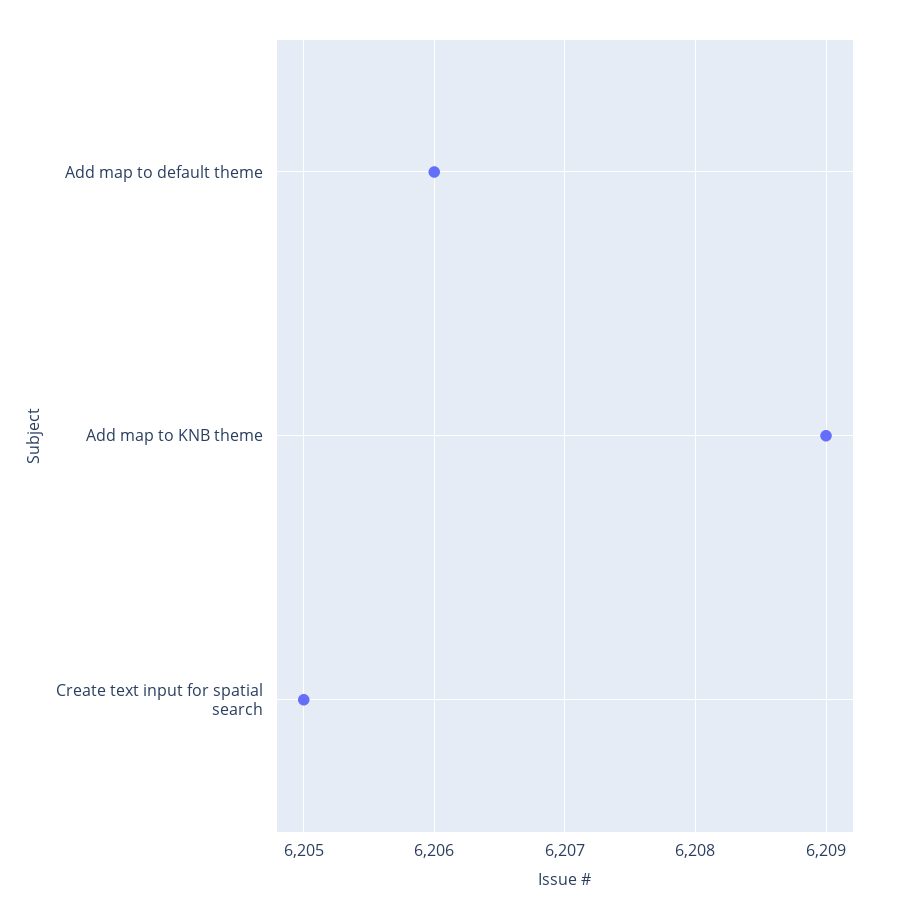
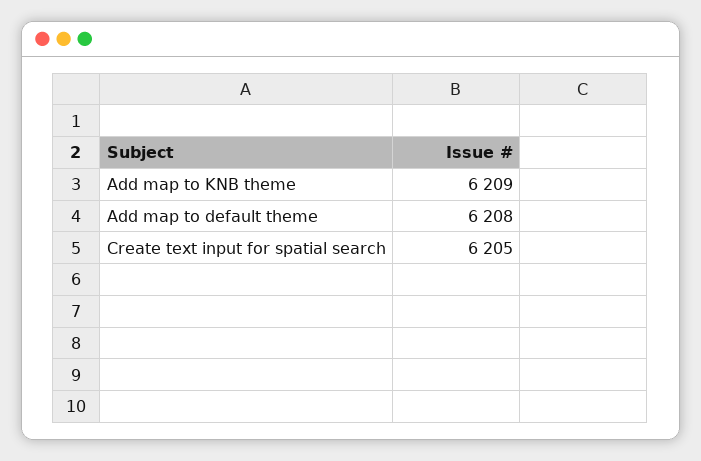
  {
-   "Add map to default theme": 6206,
+   "Add map to default theme": 6208,
    "Add map to KNB theme": 6209,
    "Create text input for spatial search": 6205
  }

